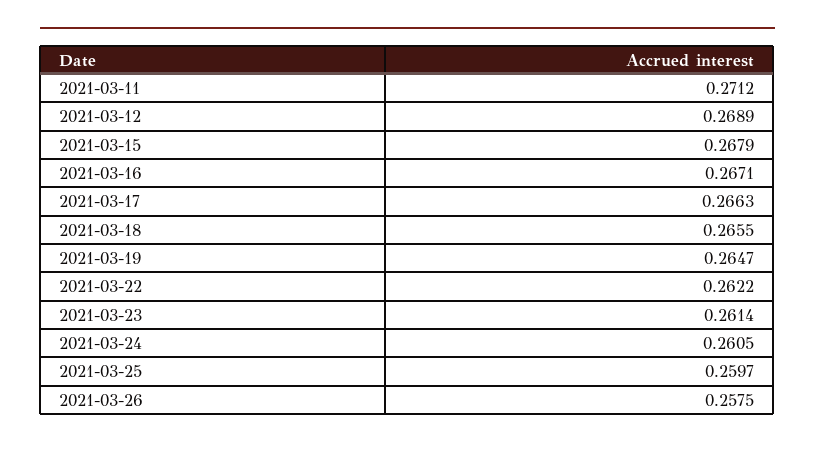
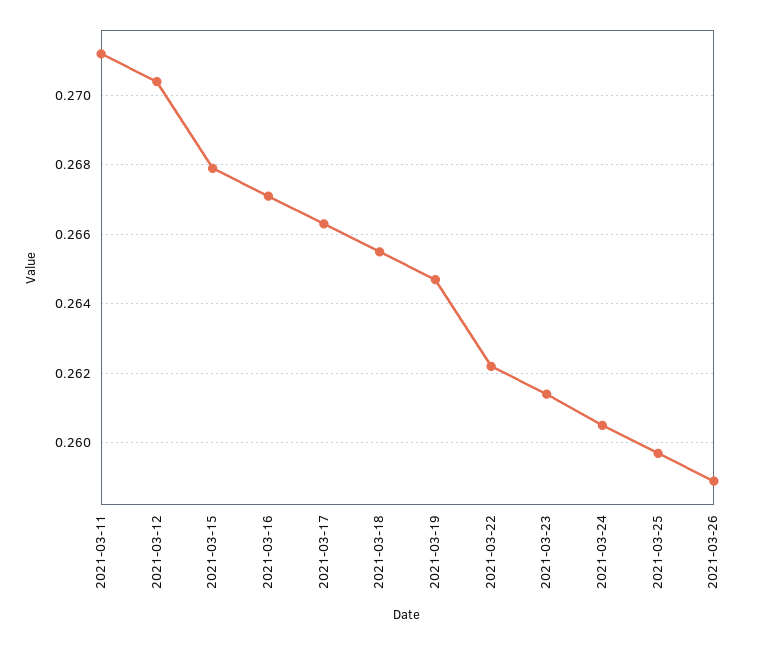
  {
    "2021-03-11": 0.2712,
-   "2021-03-12": 0.2689,
+   "2021-03-12": 0.2705,
    "2021-03-15": 0.2679,
    "2021-03-16": 0.2671,
    "2021-03-17": 0.2663,
    "2021-03-18": 0.2655,
    "2021-03-19": 0.2647,
    "2021-03-22": 0.2622,
    "2021-03-23": 0.2614,
    "2021-03-24": 0.2605,
    "2021-03-25": 0.2597,
-   "2021-03-26": 0.2575
+   "2021-03-26": 0.259
  }

